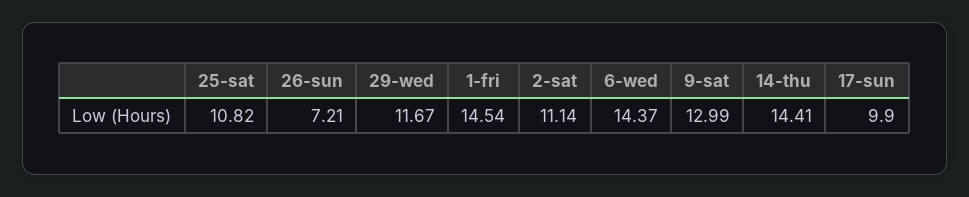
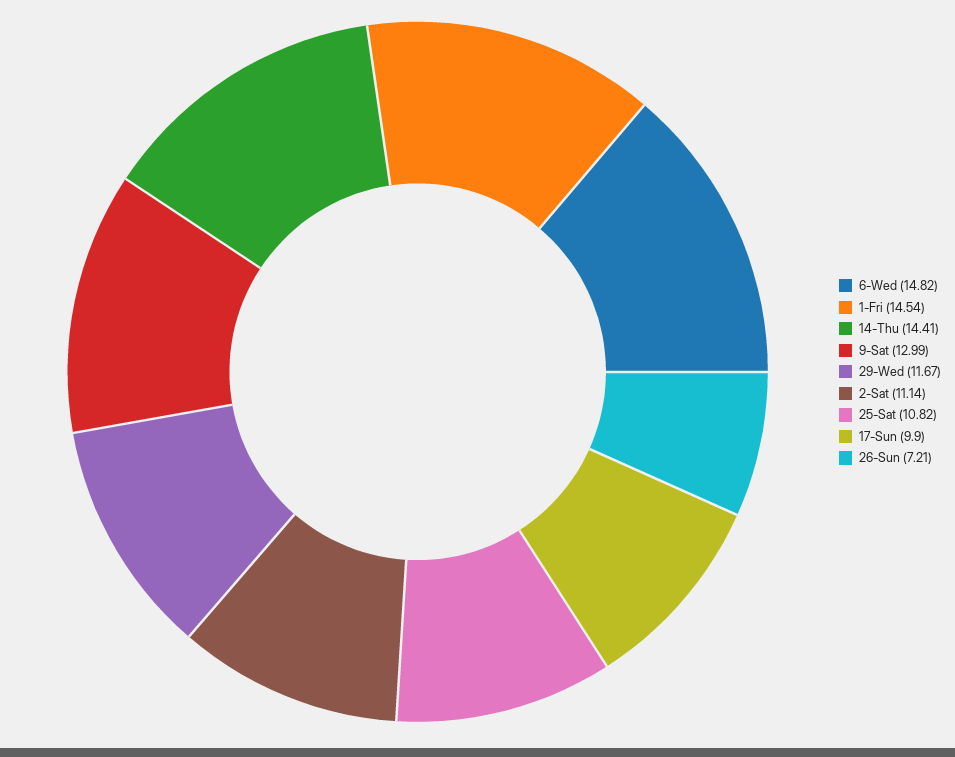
  {
    "25-sat": 10.82,
    "26-sun": 7.21,
    "29-wed": 11.67,
    "1-fri": 14.54,
    "2-sat": 11.14,
-   "6-wed": 14.37,
+   "6-wed": 14.82,
    "9-sat": 12.99,
    "14-thu": 14.41,
    "17-sun": 9.9
  }

